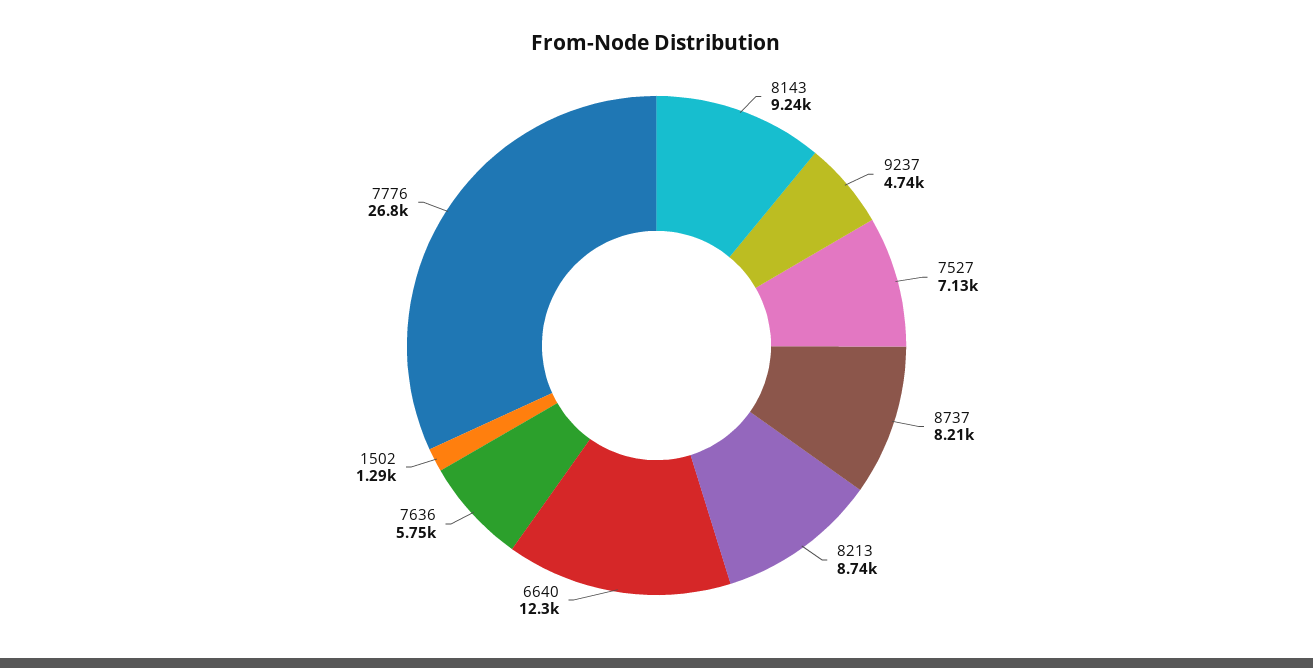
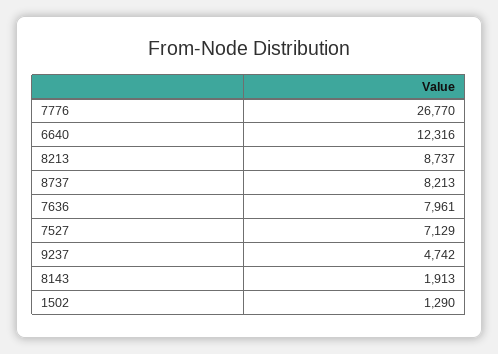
  {
-   "8143": 9240,
+   "8143": 1913,
    "9237": 4742,
    "7527": 7129,
    "8737": 8213,
    "8213": 8737,
    "6640": 12316,
-   "7636": 5750,
+   "7636": 7961,
    "1502": 1290,
    "7776": 26770
  }

